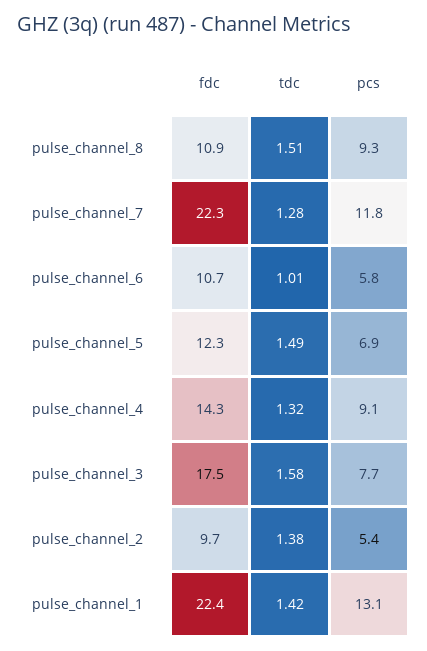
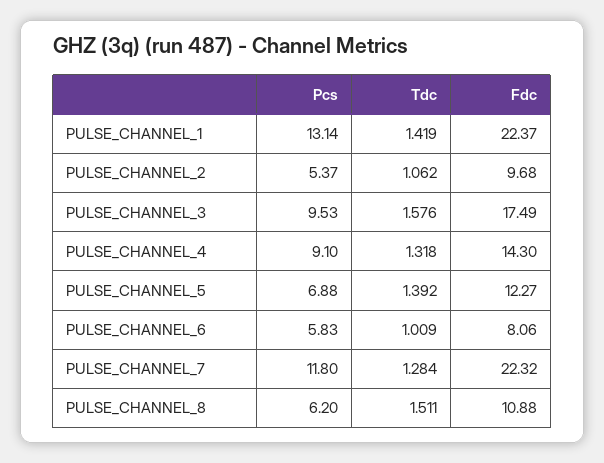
  {
    "fdc": {
      "pulse_channel_8": 10.88,
      "pulse_channel_7": 22.32,
-     "pulse_channel_6": 10.7,
+     "pulse_channel_6": 8.06,
      "pulse_channel_5": 12.27,
      "pulse_channel_4": 14.3,
      "pulse_channel_3": 17.49,
      "pulse_channel_2": 9.68,
      "pulse_channel_1": 22.37
    },
    "tdc": {
      "pulse_channel_8": 1.511,
      "pulse_channel_7": 1.284,
      "pulse_channel_6": 1.009,
-     "pulse_channel_5": 1.49,
+     "pulse_channel_5": 1.392,
      "pulse_channel_4": 1.318,
      "pulse_channel_3": 1.576,
-     "pulse_channel_2": 1.38,
+     "pulse_channel_2": 1.062,
      "pulse_channel_1": 1.419
    },
    "pcs": {
-     "pulse_channel_8": 9.3,
+     "pulse_channel_8": 6.2,
      "pulse_channel_7": 11.8,
      "pulse_channel_6": 5.83,
      "pulse_channel_5": 6.88,
      "pulse_channel_4": 9.1,
-     "pulse_channel_3": 7.7,
+     "pulse_channel_3": 9.53,
      "pulse_channel_2": 5.37,
      "pulse_channel_1": 13.14
    }
  }

